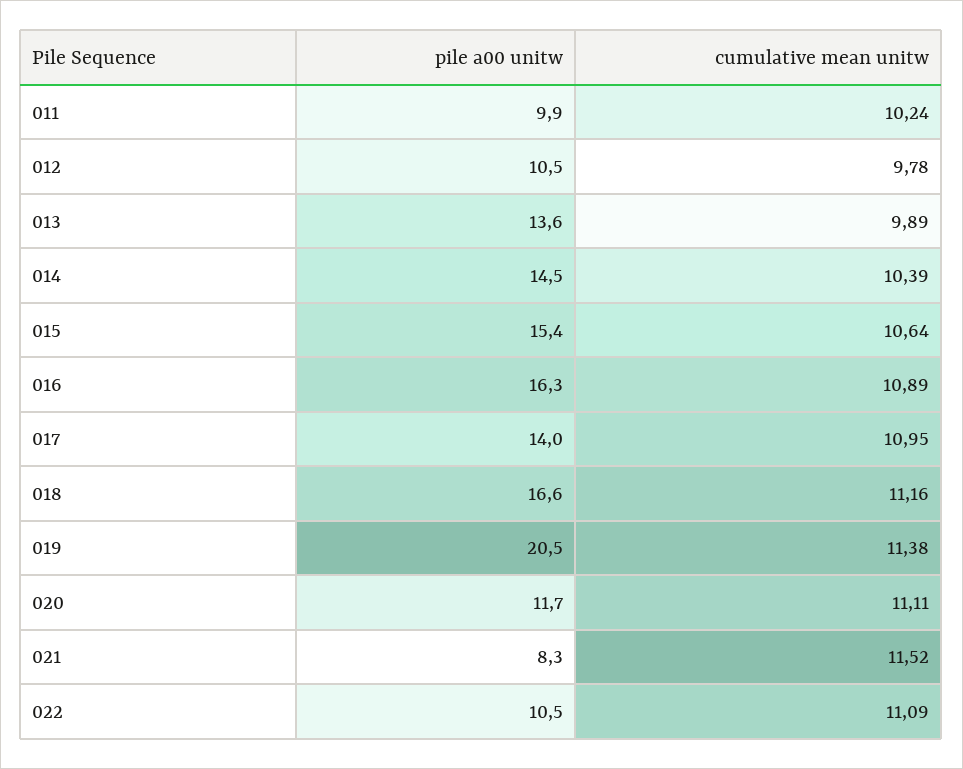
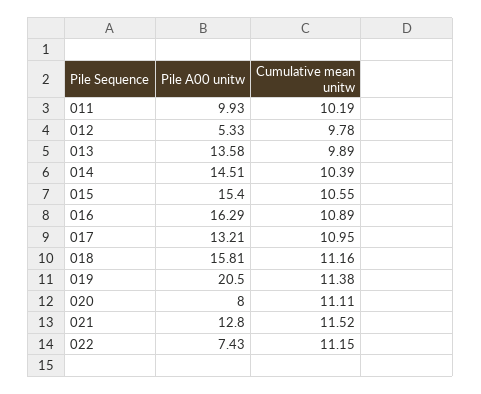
  {
    "pile a00 unitw": {
      "011": 9.93,
-     "012": 10.5,
+     "012": 5.33,
      "013": 13.58,
      "014": 14.51,
      "015": 15.4,
      "016": 16.29,
-     "017": 14,
+     "017": 13.21,
-     "018": 16.6,
+     "018": 15.81,
      "019": 20.5,
-     "020": 11.7,
+     "020": 8,
-     "021": 8.3,
+     "021": 12.8,
-     "022": 10.5
+     "022": 7.43
    },
    "cumulative mean unitw": {
-     "011": 10.24,
+     "011": 10.19,
      "012": 9.78,
      "013": 9.89,
      "014": 10.39,
-     "015": 10.64,
+     "015": 10.55,
      "016": 10.89,
      "017": 10.95,
      "018": 11.16,
      "019": 11.38,
      "020": 11.11,
      "021": 11.52,
-     "022": 11.09
+     "022": 11.15
    }
  }

